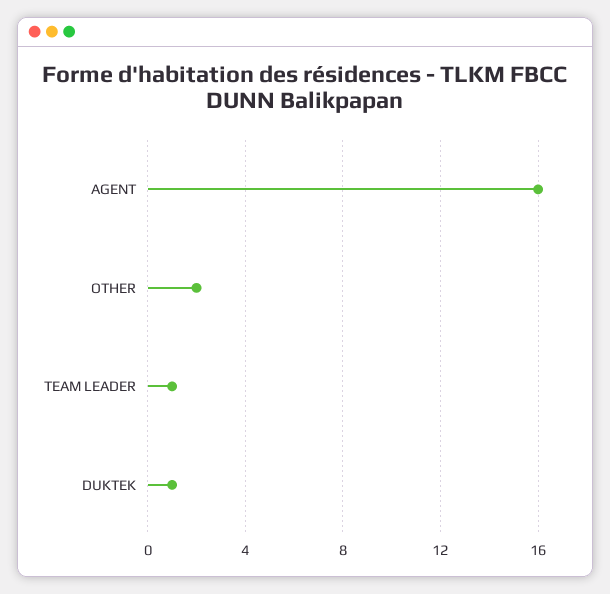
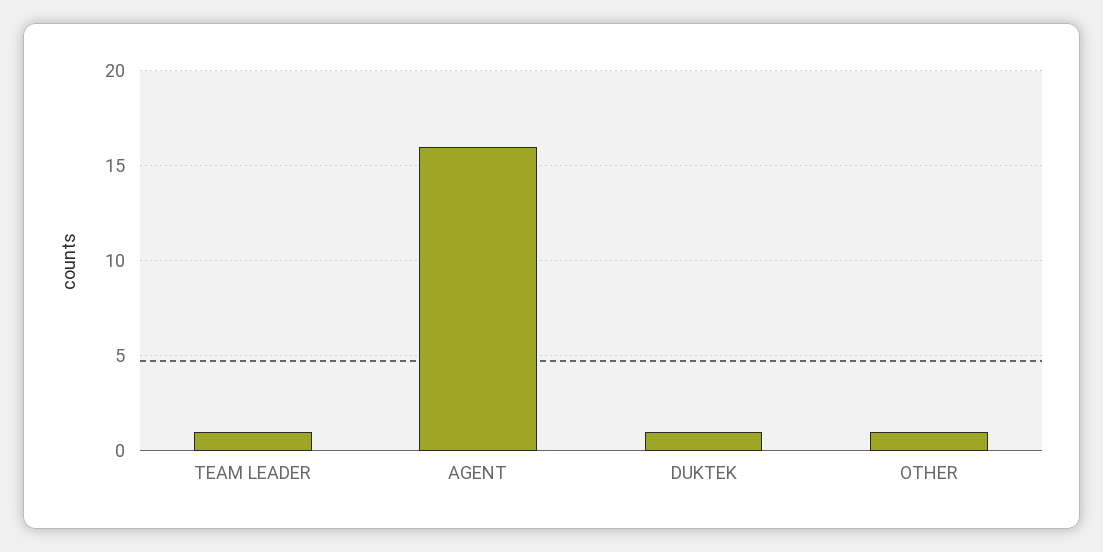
  {
    "AGENT": 16,
-   "OTHER": 2,
+   "OTHER": 1,
    "TEAM LEADER": 1,
    "DUKTEK": 1
  }

